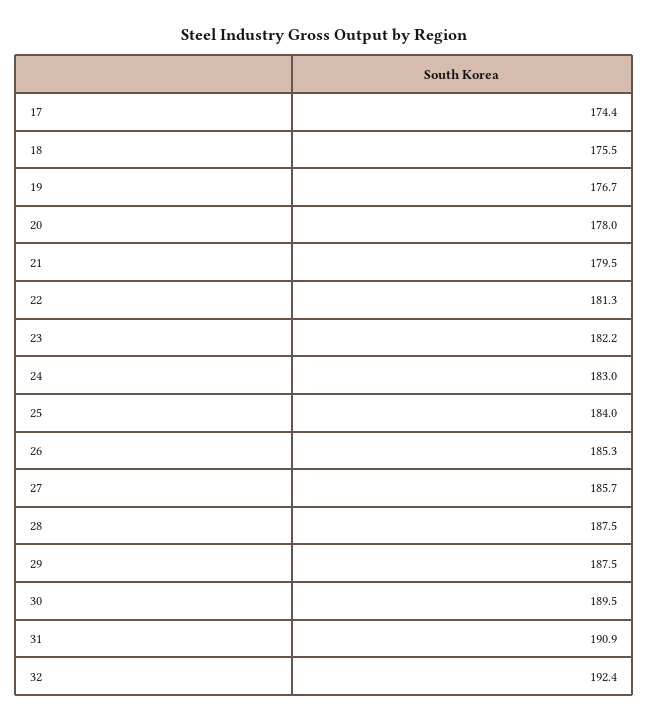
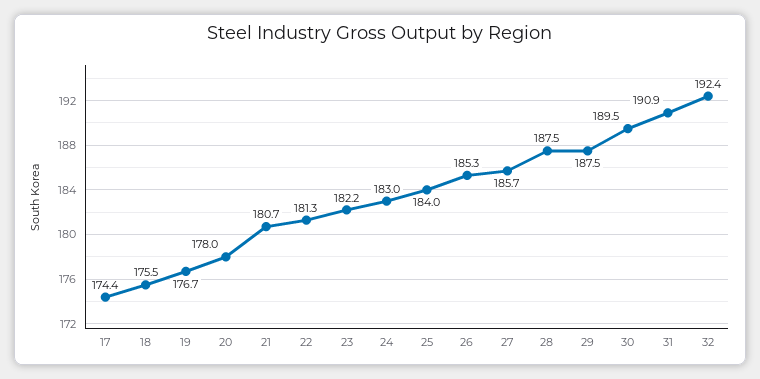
  {
    "17": 174.4,
    "18": 175.5,
    "19": 176.7,
    "20": 178,
-   "21": 179.5,
+   "21": 180.7,
    "22": 181.3,
    "23": 182.2,
    "24": 183,
    "25": 184,
    "26": 185.3,
    "27": 185.7,
    "28": 187.5,
    "29": 187.5,
    "30": 189.5,
    "31": 190.9,
    "32": 192.4
  }

